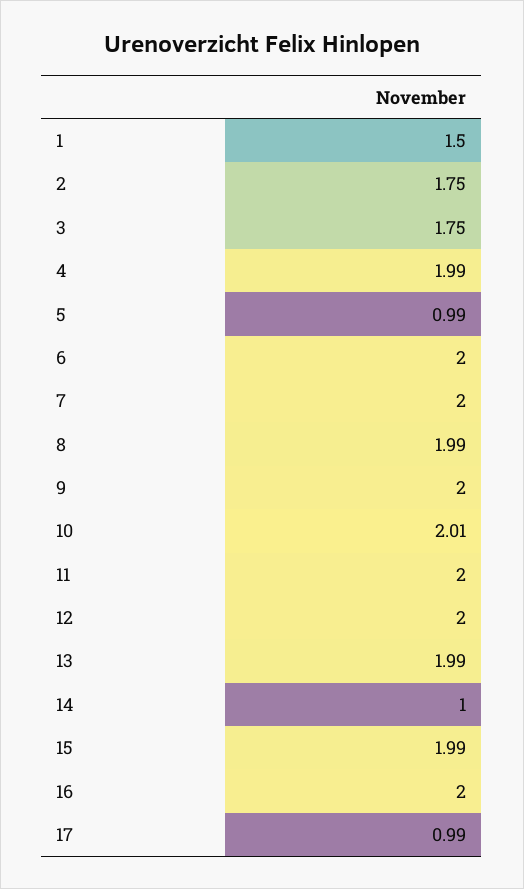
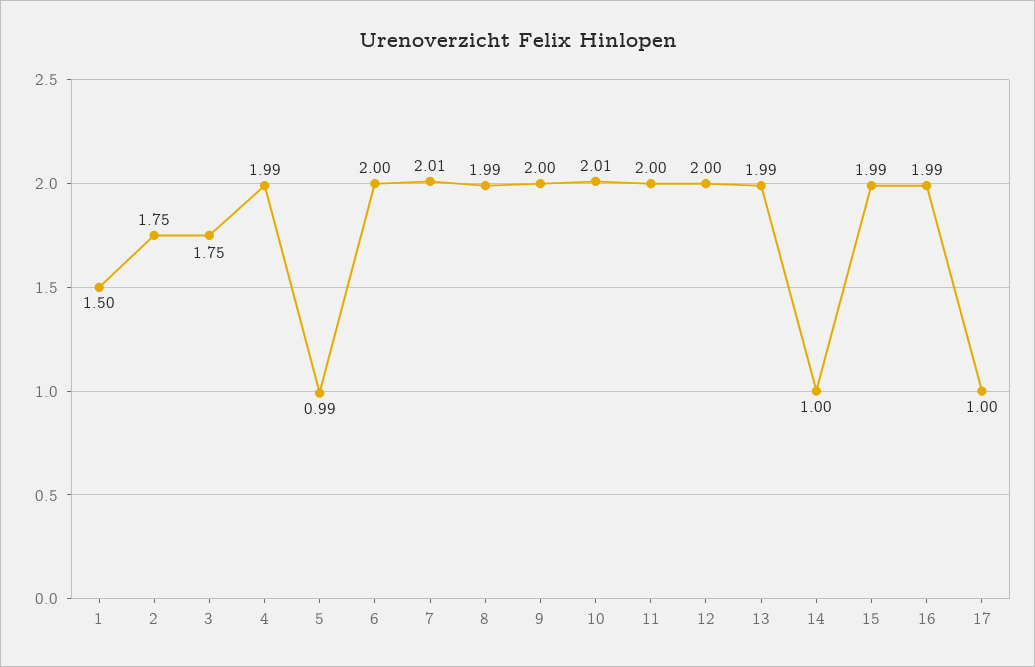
  {
    "1": 1.5,
    "2": 1.75,
    "3": 1.75,
    "4": 1.99,
    "5": 0.99,
    "6": 2,
-   "7": 2,
+   "7": 2.01,
    "8": 1.99,
    "9": 2,
    "10": 2.01,
    "11": 2,
    "12": 2,
    "13": 1.99,
    "14": 1,
    "15": 1.99,
-   "16": 2,
+   "16": 1.99,
-   "17": 0.99
+   "17": 1
  }

